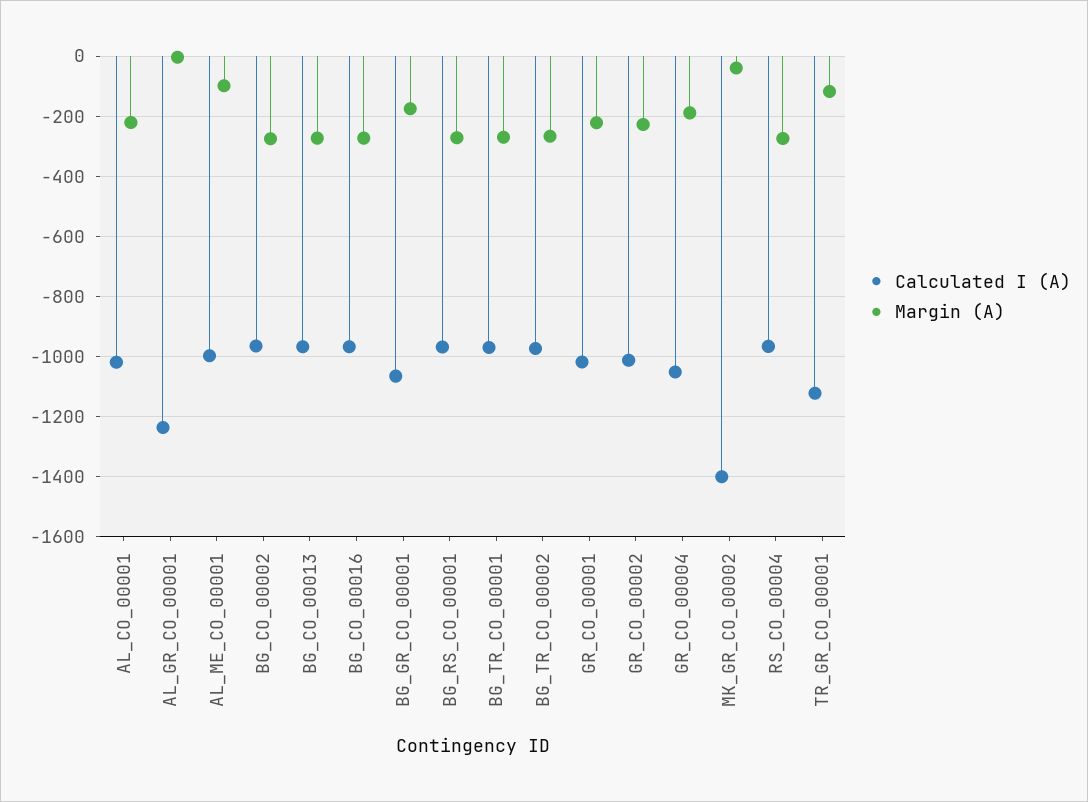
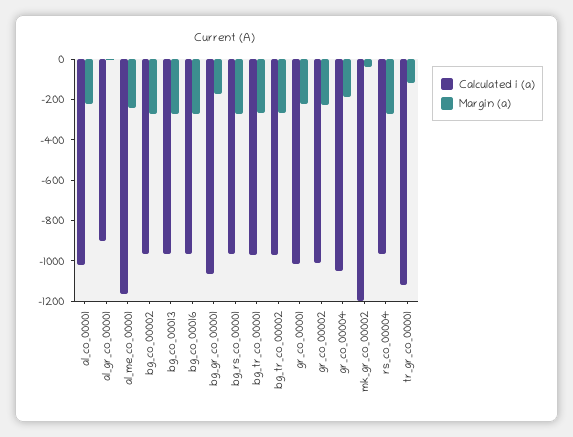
  {
    "Calculated I (A)": {
      "AL_CO_00001": -1020,
-     "AL_GR_CO_00001": -1240,
+     "AL_GR_CO_00001": -900,
-     "AL_ME_CO_00001": -1000,
+     "AL_ME_CO_00001": -1150,
      "BG_CO_00002": -960,
      "BG_CO_00013": -960,
      "BG_CO_00016": -960,
      "BG_GR_CO_00001": -1060,
      "BG_RS_CO_00001": -960,
      "BG_TR_CO_00001": -980,
      "BG_TR_CO_00002": -980,
      "GR_CO_00001": -1020,
      "GR_CO_00002": -1020,
      "GR_CO_00004": -1060,
-     "MK_GR_CO_00002": -1400,
+     "MK_GR_CO_00002": -1200,
      "RS_CO_00004": -960,
      "TR_GR_CO_00001": -1120
    },
    "Margin (A)": {
      "AL_CO_00001": -220,
      "AL_GR_CO_00001": 0,
-     "AL_ME_CO_00001": -100,
+     "AL_ME_CO_00001": -250,
      "BG_CO_00002": -280,
      "BG_CO_00013": -280,
      "BG_CO_00016": -280,
      "BG_GR_CO_00001": -180,
      "BG_RS_CO_00001": -280,
      "BG_TR_CO_00001": -280,
      "BG_TR_CO_00002": -260,
      "GR_CO_00001": -220,
      "GR_CO_00002": -220,
      "GR_CO_00004": -180,
      "MK_GR_CO_00002": -40,
      "RS_CO_00004": -280,
      "TR_GR_CO_00001": -120
    }
  }

